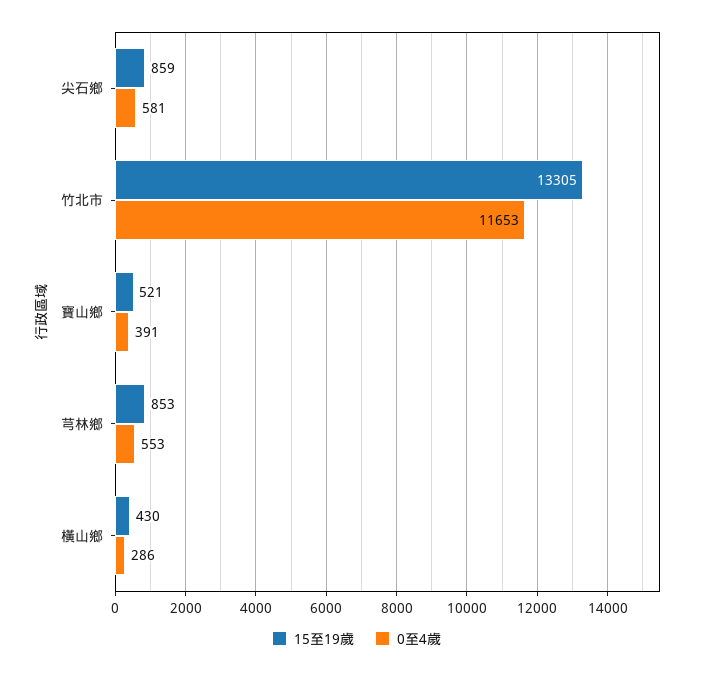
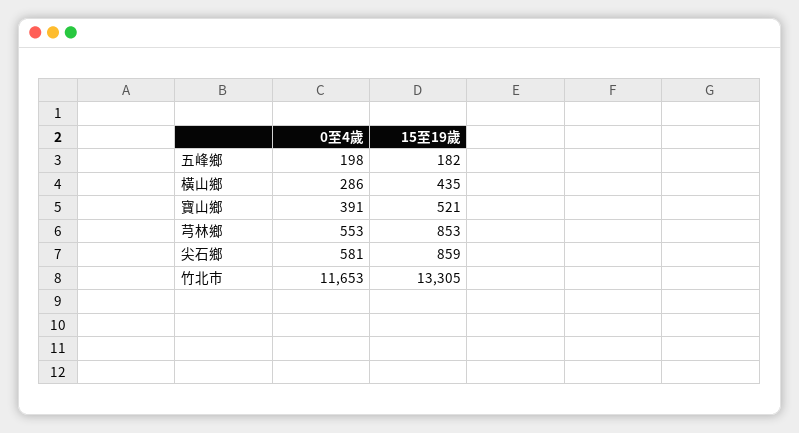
  {
    "15至19歲": {
      "尖石鄉": 859,
      "竹北市": 13305,
      "寶山鄉": 521,
      "芎林鄉": 853,
-     "橫山鄉": 430
+     "橫山鄉": 435,
+     "五峰鄉": 182
    },
    "0至4歲": {
      "尖石鄉": 581,
      "竹北市": 11653,
      "寶山鄉": 391,
      "芎林鄉": 553,
-     "橫山鄉": 286
+     "橫山鄉": 286,
+     "五峰鄉": 198
    }
  }

